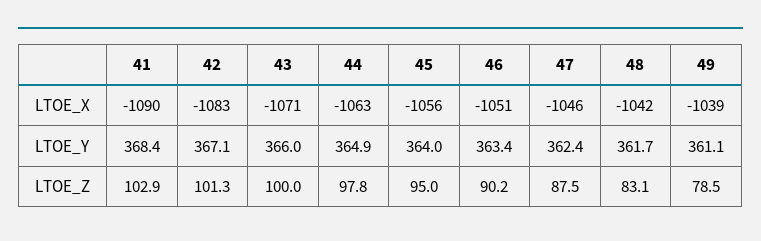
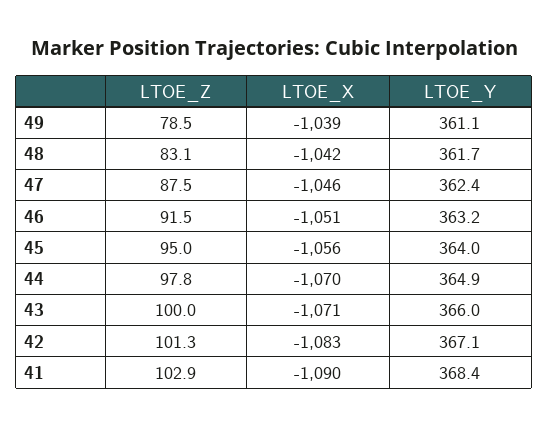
  {
    "41": {
      "LTOE_X": -1090,
      "LTOE_Y": 368.4,
      "LTOE_Z": 102.9
    },
    "42": {
      "LTOE_X": -1083,
      "LTOE_Y": 367.1,
      "LTOE_Z": 101.3
    },
    "43": {
      "LTOE_X": -1071,
      "LTOE_Y": 366,
      "LTOE_Z": 100
    },
    "44": {
-     "LTOE_X": -1063,
+     "LTOE_X": -1070,
      "LTOE_Y": 364.9,
      "LTOE_Z": 97.8
    },
    "45": {
      "LTOE_X": -1056,
      "LTOE_Y": 364,
      "LTOE_Z": 95
    },
    "46": {
      "LTOE_X": -1051,
-     "LTOE_Y": 363.4,
+     "LTOE_Y": 363.2,
-     "LTOE_Z": 90.2
+     "LTOE_Z": 91.5
    },
    "47": {
      "LTOE_X": -1046,
      "LTOE_Y": 362.4,
      "LTOE_Z": 87.5
    },
    "48": {
      "LTOE_X": -1042,
      "LTOE_Y": 361.7,
      "LTOE_Z": 83.1
    },
    "49": {
      "LTOE_X": -1039,
      "LTOE_Y": 361.1,
      "LTOE_Z": 78.5
    }
  }

